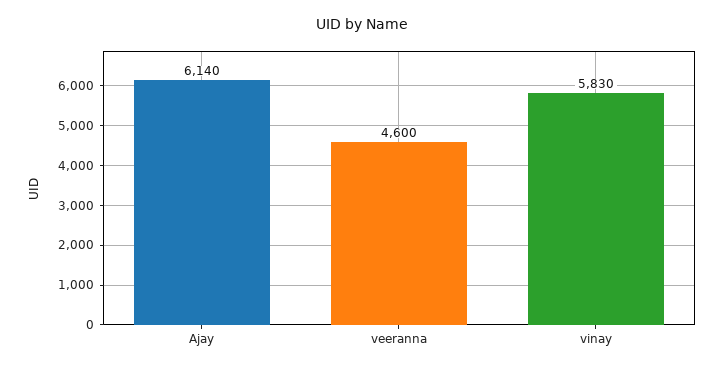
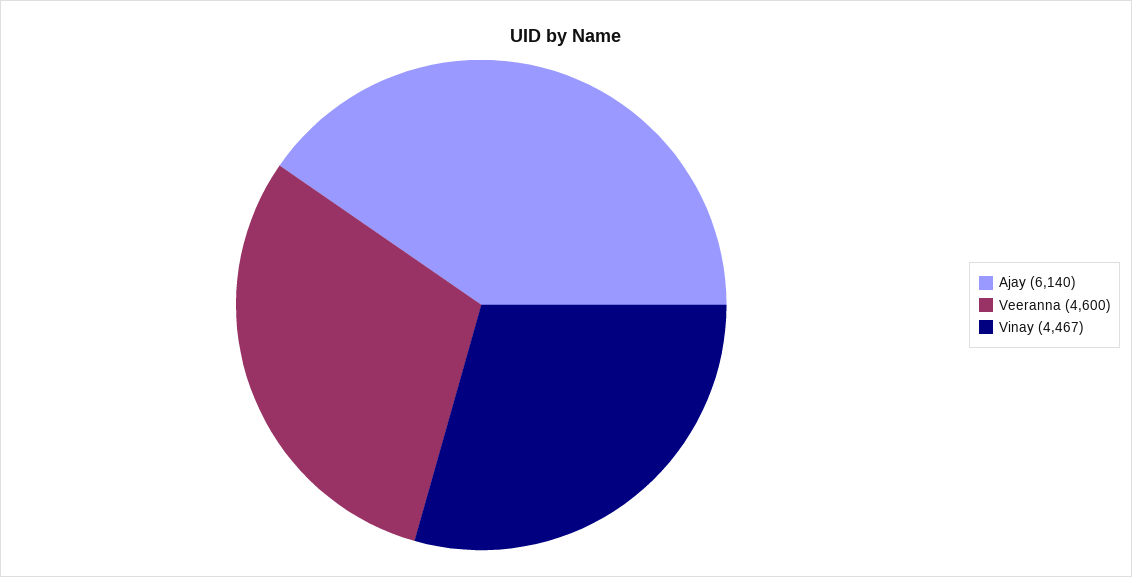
  {
    "Ajay": 6140,
    "veeranna": 4600,
-   "vinay": 5830
+   "vinay": 4467
  }

